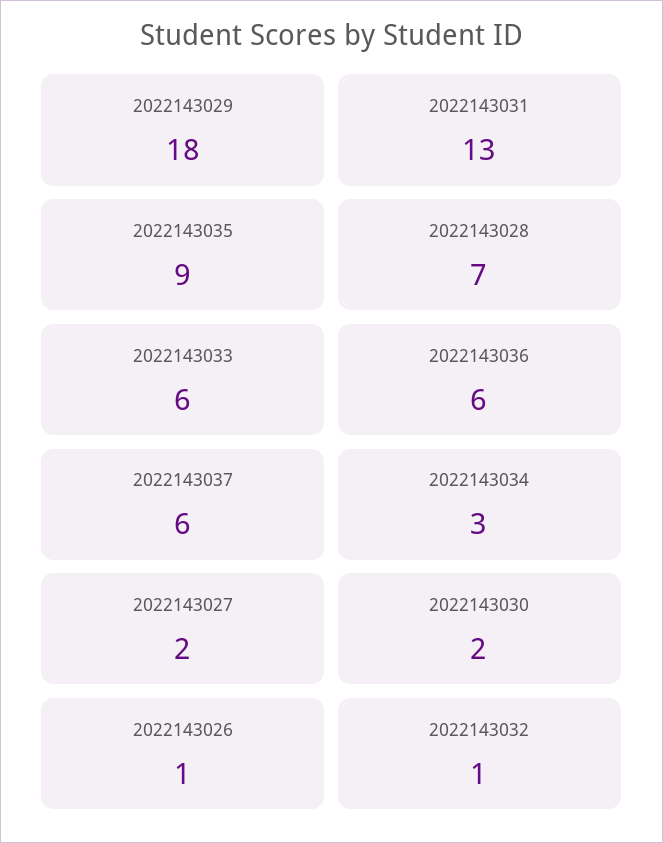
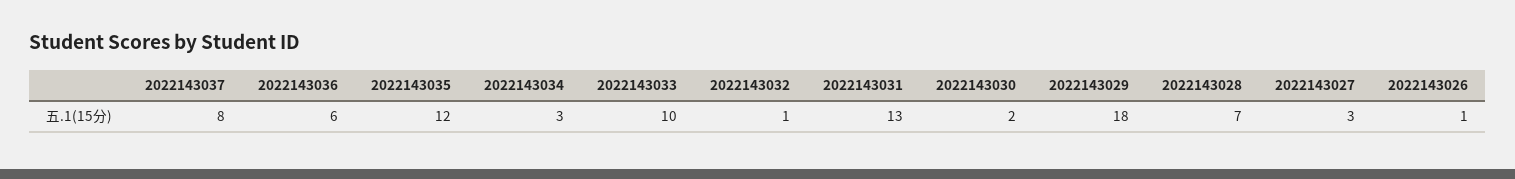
  {
    "2022143029": 18,
    "2022143031": 13,
-   "2022143035": 9,
+   "2022143035": 12,
    "2022143028": 7,
-   "2022143033": 6,
+   "2022143033": 10,
    "2022143036": 6,
-   "2022143037": 6,
+   "2022143037": 8,
    "2022143034": 3,
-   "2022143027": 2,
+   "2022143027": 3,
    "2022143030": 2,
    "2022143026": 1,
    "2022143032": 1
  }

